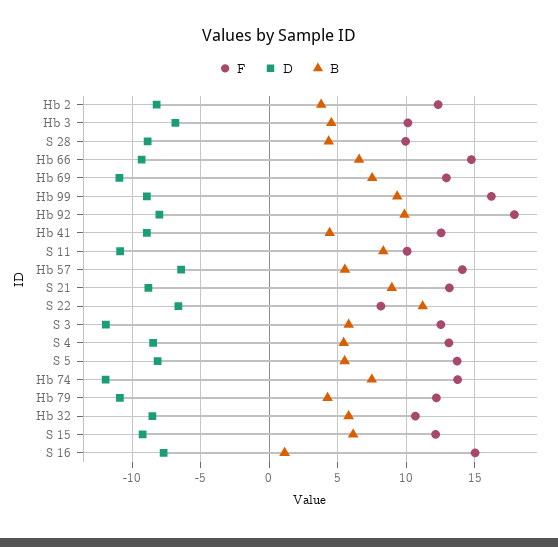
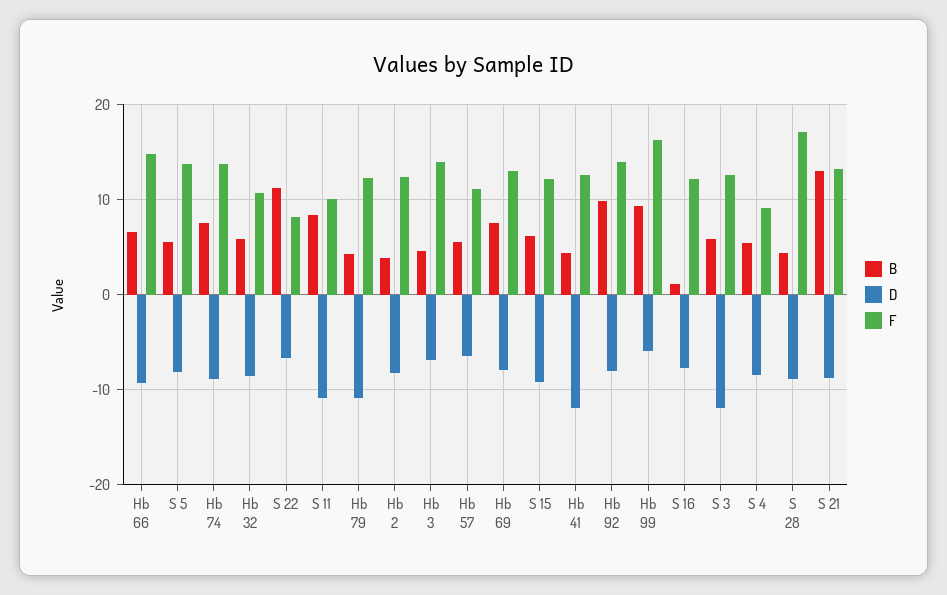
  {
    "F": {
      "Hb 2": 12.5,
-     "Hb 3": 10,
+     "Hb 3": 14,
-     "S 28": 10,
+     "S 28": 17,
      "Hb 66": 15,
      "Hb 69": 13,
      "Hb 99": 16,
-     "Hb 92": 18,
+     "Hb 92": 14,
      "Hb 41": 12.5,
      "S 11": 10,
-     "Hb 57": 14,
+     "Hb 57": 11,
      "S 21": 13,
      "S 22": 8,
      "S 3": 12.5,
-     "S 4": 13,
+     "S 4": 9,
      "S 5": 13.5,
      "Hb 74": 14,
      "Hb 79": 12,
      "Hb 32": 10.5,
      "S 15": 12,
-     "S 16": 15
+     "S 16": 12
    },
    "D": {
      "Hb 2": -8,
      "Hb 3": -7,
      "S 28": -9,
      "Hb 66": -9.5,
-     "Hb 69": -11,
+     "Hb 69": -8,
-     "Hb 99": -9,
+     "Hb 99": -6,
      "Hb 92": -8,
-     "Hb 41": -9,
+     "Hb 41": -12,
      "S 11": -11,
      "Hb 57": -6.5,
      "S 21": -9,
      "S 22": -6.5,
      "S 3": -12,
      "S 4": -8.5,
      "S 5": -8,
-     "Hb 74": -12,
+     "Hb 74": -9,
      "Hb 79": -11,
      "Hb 32": -8.5,
      "S 15": -9,
      "S 16": -7.5
    },
    "B": {
      "Hb 2": 4,
      "Hb 3": 4.5,
      "S 28": 4.5,
      "Hb 66": 6.5,
      "Hb 69": 7.5,
      "Hb 99": 9.5,
      "Hb 92": 10,
      "Hb 41": 4.5,
      "S 11": 8.5,
      "Hb 57": 5.5,
-     "S 21": 9,
+     "S 21": 13,
      "S 22": 11,
      "S 3": 6,
      "S 4": 5.5,
      "S 5": 5.5,
      "Hb 74": 7.5,
      "Hb 79": 4.5,
      "Hb 32": 6,
      "S 15": 6,
      "S 16": 1
    }
  }

